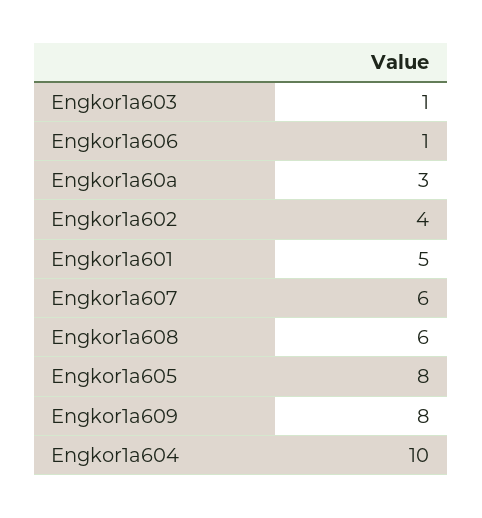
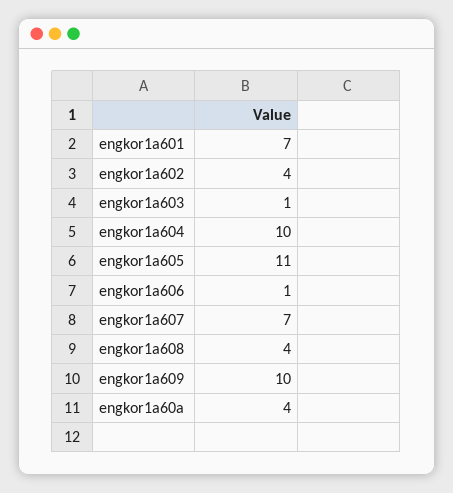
  {
    "Engkor1a603": 1,
    "Engkor1a606": 1,
-   "Engkor1a60a": 3,
+   "Engkor1a60a": 4,
    "Engkor1a602": 4,
-   "Engkor1a601": 5,
+   "Engkor1a601": 7,
-   "Engkor1a607": 6,
+   "Engkor1a607": 7,
-   "Engkor1a608": 6,
+   "Engkor1a608": 4,
-   "Engkor1a605": 8,
+   "Engkor1a605": 11,
-   "Engkor1a609": 8,
+   "Engkor1a609": 10,
    "Engkor1a604": 10
  }

